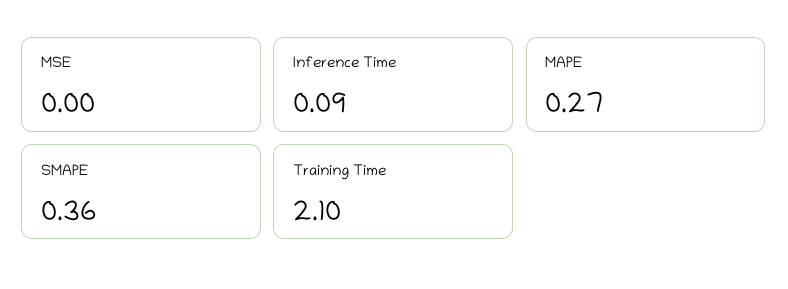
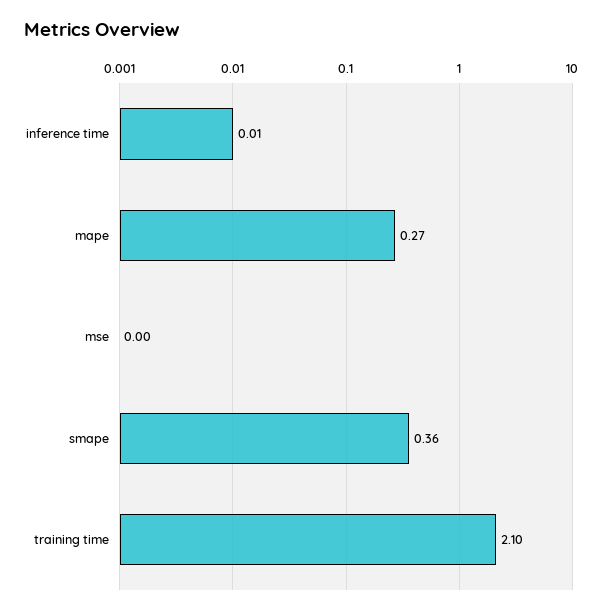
  {
    "MSE": 0,
-   "Inference Time": 0.09,
+   "Inference Time": 0.01,
    "MAPE": 0.27,
    "SMAPE": 0.36,
    "Training Time": 2.1
  }

